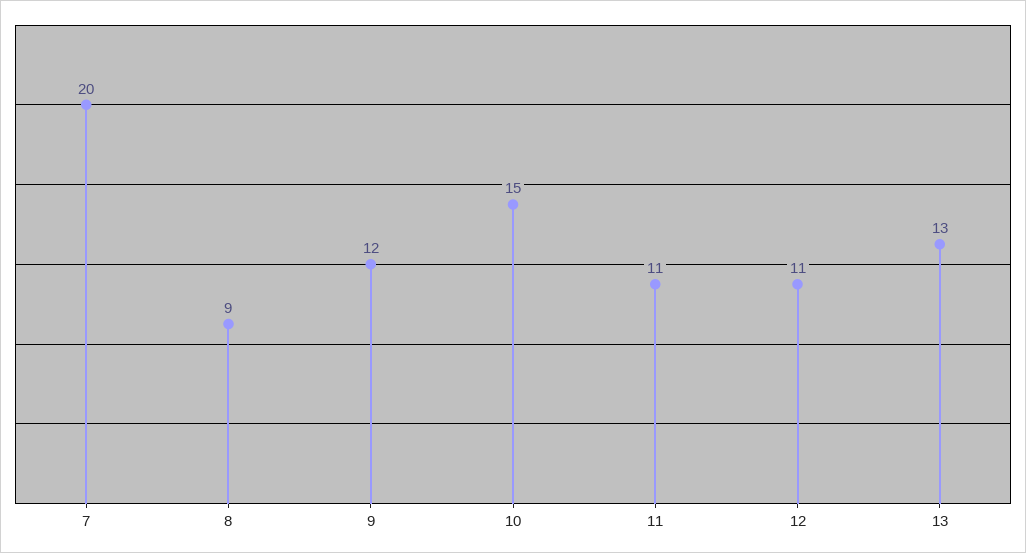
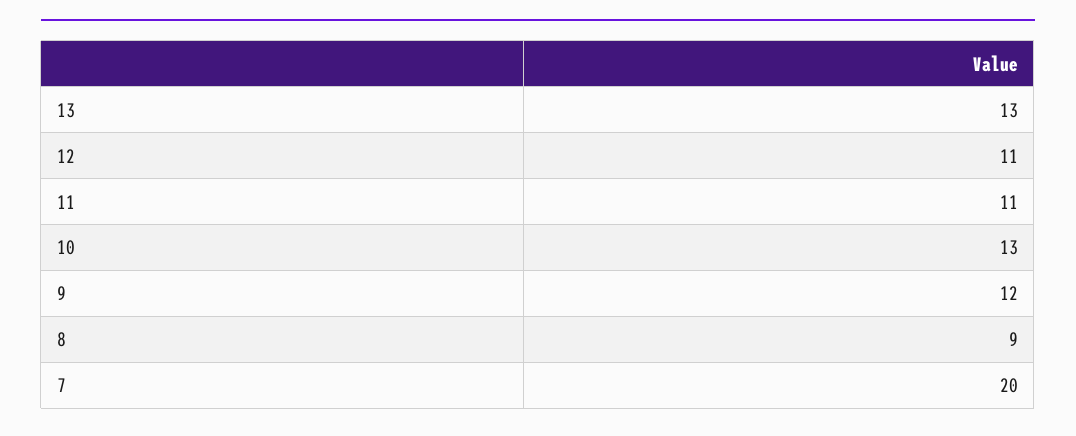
  {
    "7": 20,
    "8": 9,
    "9": 12,
-   "10": 15,
+   "10": 13,
    "11": 11,
    "12": 11,
    "13": 13
  }

